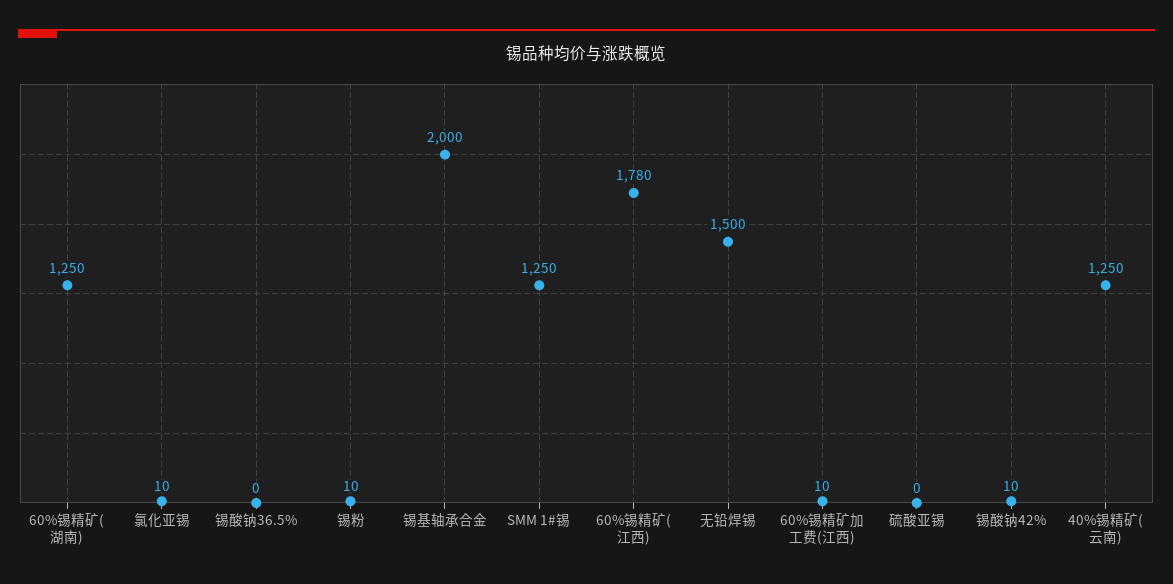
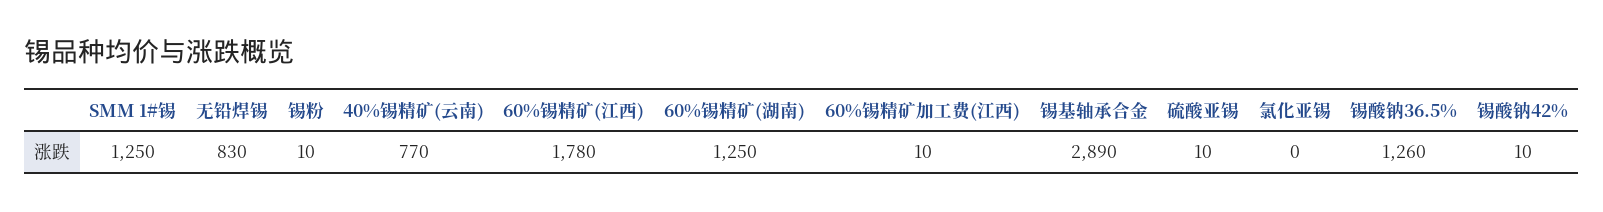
  {
    "60%锡精矿(湖南)": 1250,
-   "氯化亚锡": 10,
+   "氯化亚锡": 0,
-   "锡酸钠36.5%": 0,
+   "锡酸钠36.5%": 1260,
    "锡粉": 10,
-   "锡基轴承合金": 2000,
+   "锡基轴承合金": 2890,
    "SMM 1#锡": 1250,
    "60%锡精矿(江西)": 1780,
-   "无铅焊锡": 1500,
+   "无铅焊锡": 830,
    "60%锡精矿加工费(江西)": 10,
-   "硫酸亚锡": 0,
+   "硫酸亚锡": 10,
    "锡酸钠42%": 10,
-   "40%锡精矿(云南)": 1250
+   "40%锡精矿(云南)": 770
  }

